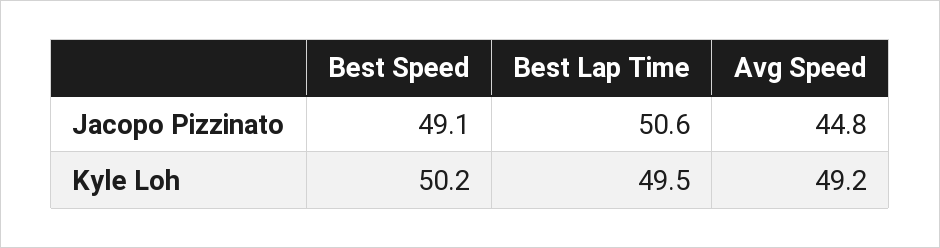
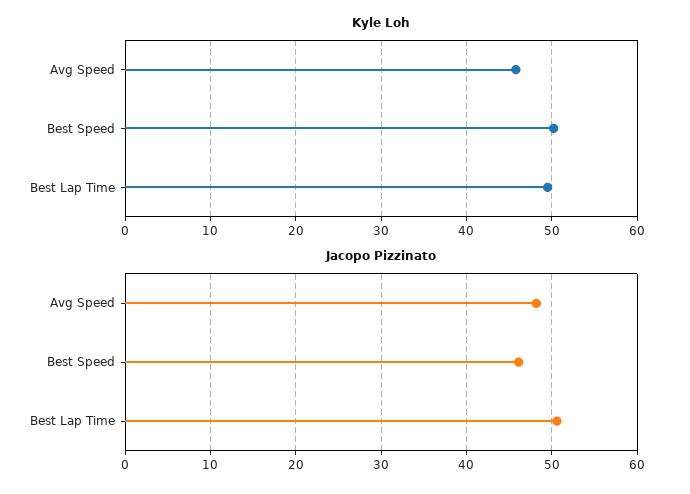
  {
    "Jacopo Pizzinato": {
-     "Best Speed": 49.1,
+     "Best Speed": 46,
      "Best Lap Time": 50.6,
-     "Avg Speed": 44.8
+     "Avg Speed": 48
    },
    "Kyle Loh": {
      "Best Speed": 50.2,
      "Best Lap Time": 49.5,
-     "Avg Speed": 49.2
+     "Avg Speed": 46
    }
  }

